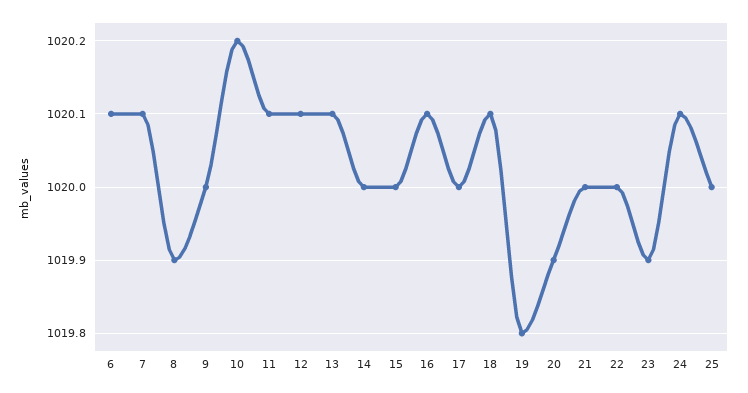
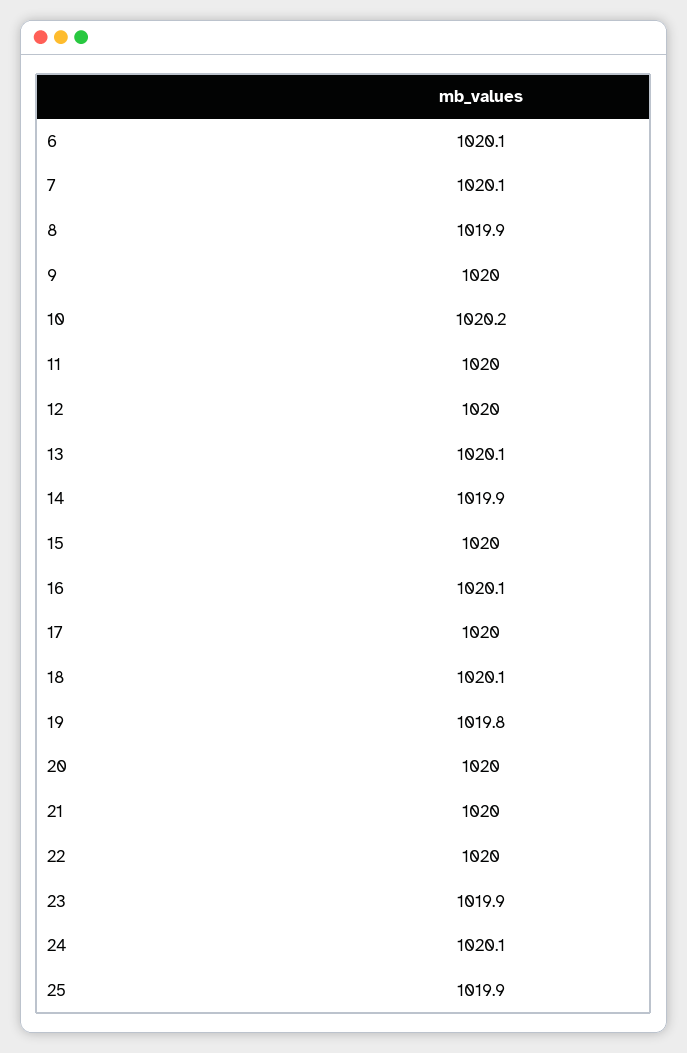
  {
    "6": 1020.1,
    "7": 1020.1,
    "8": 1019.9,
    "9": 1020,
    "10": 1020.2,
-   "11": 1020.1,
+   "11": 1020,
-   "12": 1020.1,
+   "12": 1020,
    "13": 1020.1,
-   "14": 1020,
+   "14": 1019.9,
    "15": 1020,
    "16": 1020.1,
    "17": 1020,
    "18": 1020.1,
    "19": 1019.8,
-   "20": 1019.9,
+   "20": 1020,
    "21": 1020,
    "22": 1020,
    "23": 1019.9,
    "24": 1020.1,
-   "25": 1020
+   "25": 1019.9
  }

